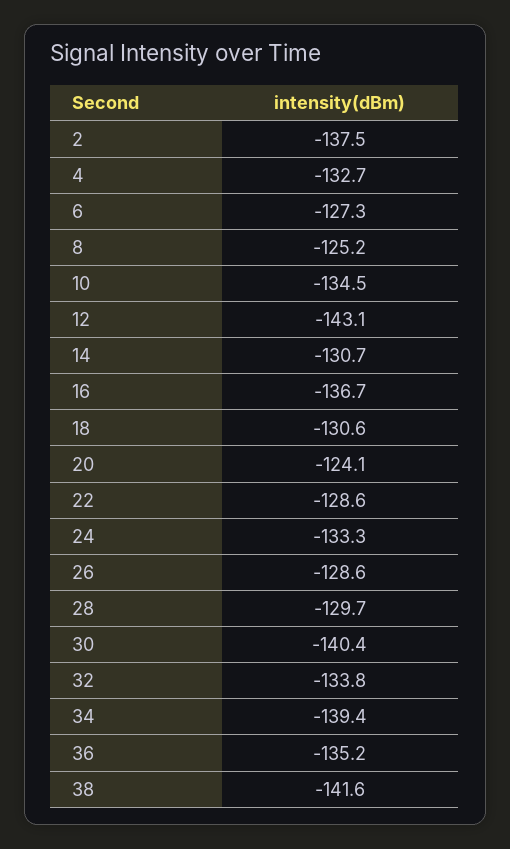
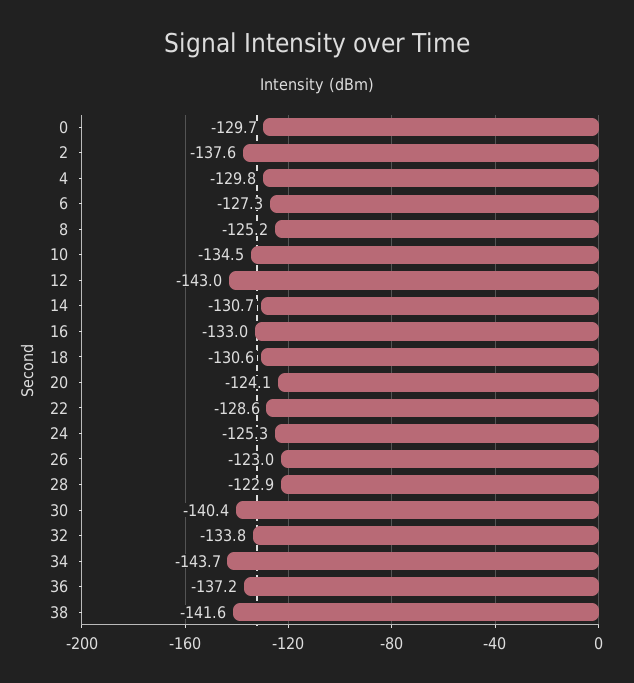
  {
-   "2": -137.5,
+   "2": -137.6,
-   "4": -132.7,
+   "4": -129.8,
    "6": -127.3,
    "8": -125.2,
    "10": -134.5,
-   "12": -143.1,
+   "12": -143,
    "14": -130.7,
-   "16": -136.7,
+   "16": -133,
    "18": -130.6,
    "20": -124.1,
    "22": -128.6,
-   "24": -133.3,
+   "24": -125.3,
-   "26": -128.6,
+   "26": -123,
-   "28": -129.7,
+   "28": -122.9,
    "30": -140.4,
    "32": -133.8,
-   "34": -139.4,
+   "34": -143.7,
-   "36": -135.2,
+   "36": -137.2,
-   "38": -141.6
+   "38": -141.6,
+   "0": -129.7
  }

